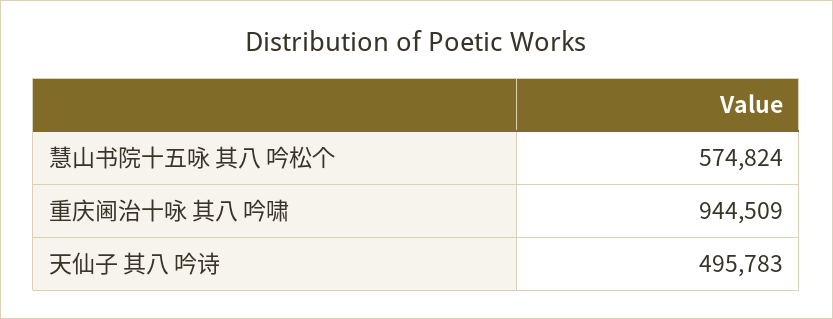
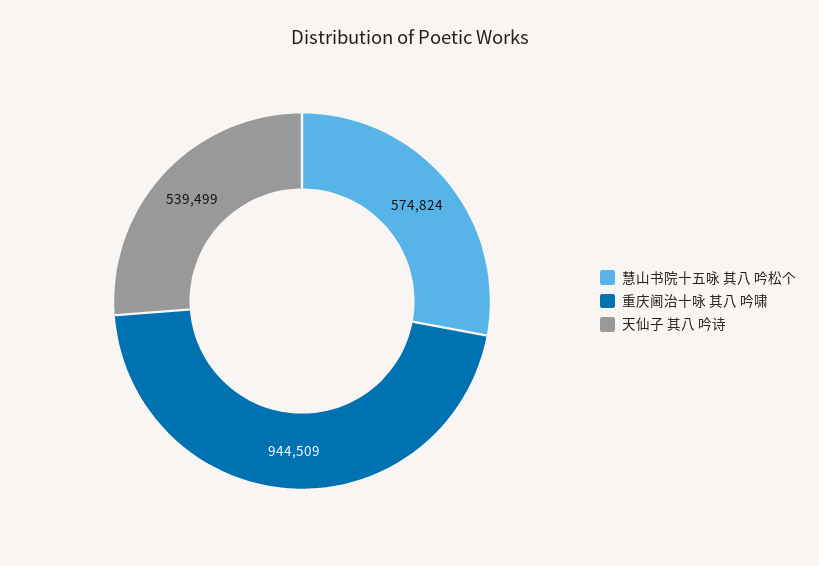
  {
    "慧山书院十五咏 其八 吟松个": 574824,
    "重庆阃治十咏 其八 吟啸": 944509,
-   "天仙子 其八 吟诗": 495783
+   "天仙子 其八 吟诗": 539499
  }

